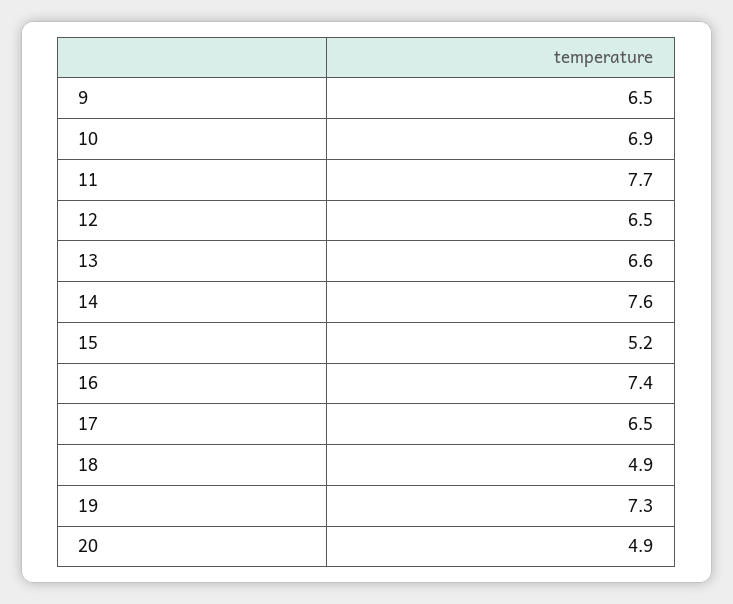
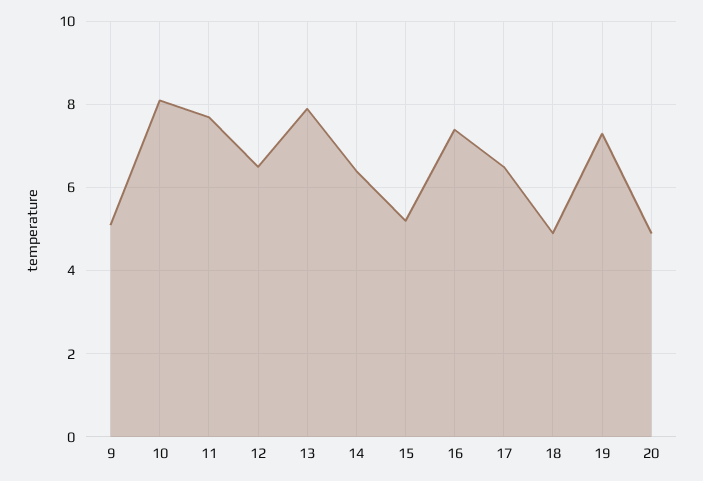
  {
-   "9": 6.5,
+   "9": 5,
-   "10": 6.9,
+   "10": 8,
    "11": 7.7,
    "12": 6.5,
-   "13": 6.6,
+   "13": 8,
-   "14": 7.6,
+   "14": 6.5,
    "15": 5.2,
    "16": 7.4,
    "17": 6.5,
    "18": 4.9,
    "19": 7.3,
    "20": 4.9
  }

